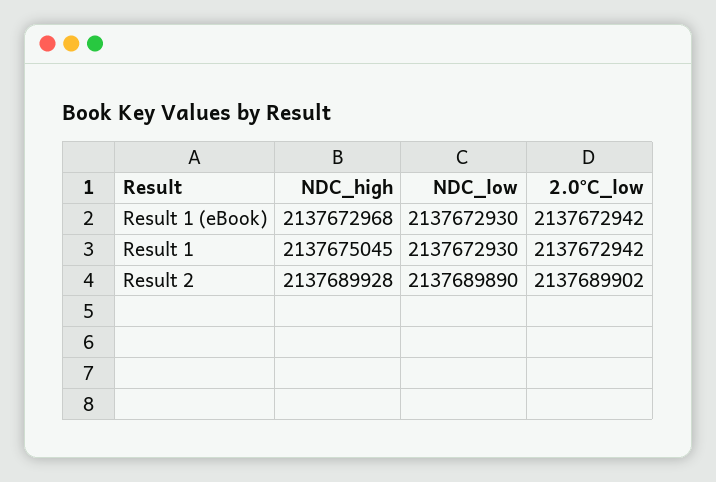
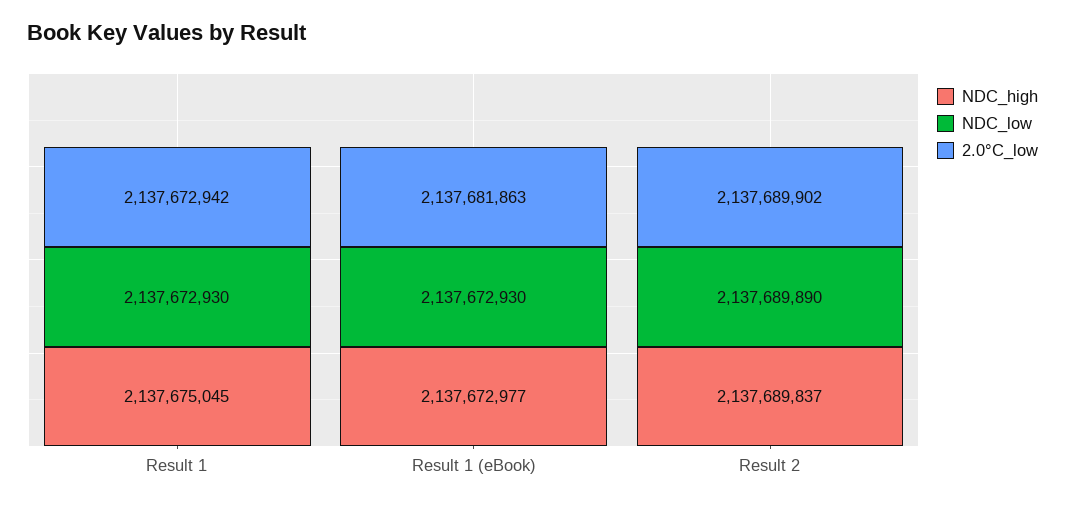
  {
    "NDC_high": {
-     "Result 1 (eBook)": 2137672968,
+     "Result 1 (eBook)": 2137672977,
      "Result 1": 2137675045,
-     "Result 2": 2137689928
+     "Result 2": 2137689837
    },
    "NDC_low": {
      "Result 1 (eBook)": 2137672930,
      "Result 1": 2137672930,
      "Result 2": 2137689890
    },
    "2.0°C_low": {
-     "Result 1 (eBook)": 2137672942,
+     "Result 1 (eBook)": 2137681863,
      "Result 1": 2137672942,
      "Result 2": 2137689902
    }
  }

